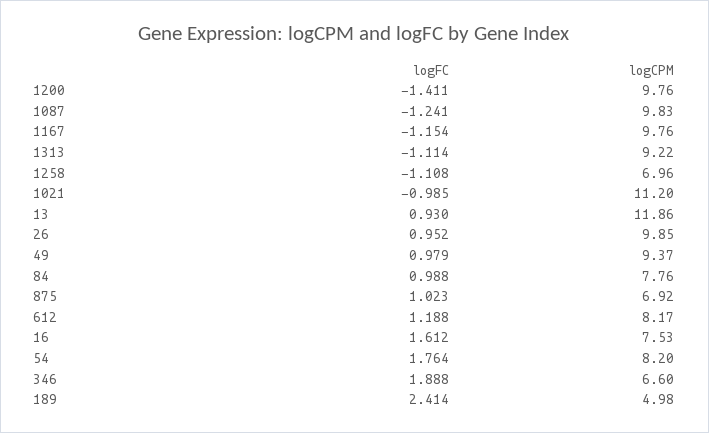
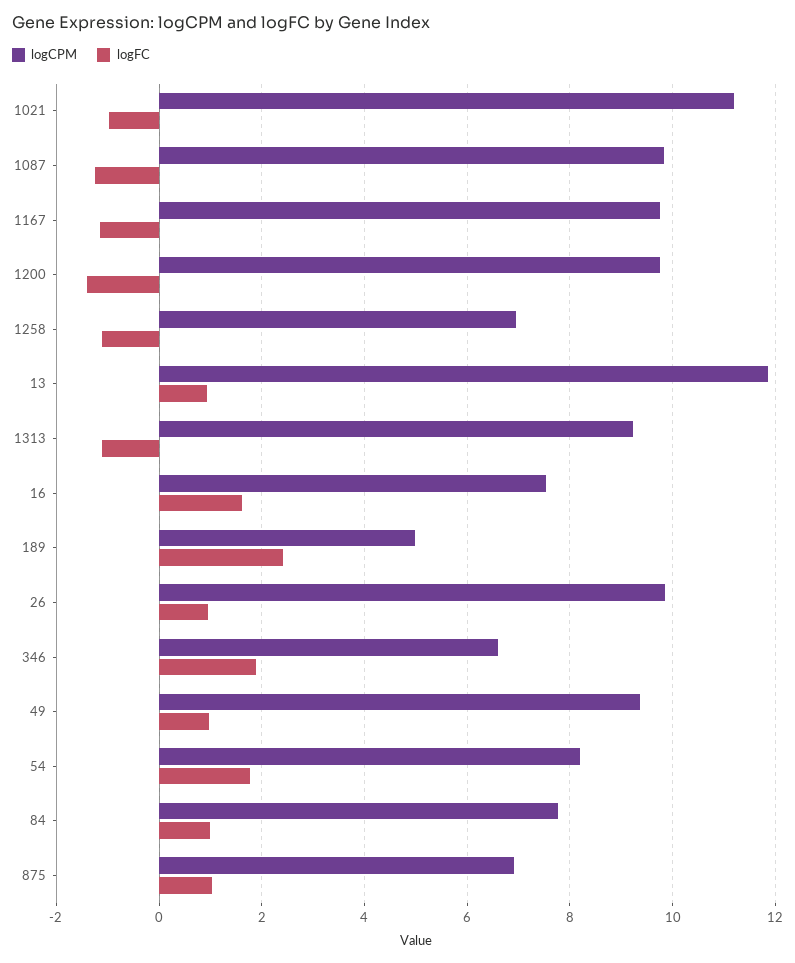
  {
    "logFC": {
      "1200": -1.411,
      "1087": -1.241,
      "1167": -1.154,
      "1313": -1.114,
      "1258": -1.108,
      "1021": -0.985,
      "13": 0.93,
      "26": 0.952,
      "49": 0.979,
      "84": 0.988,
      "875": 1.023,
-     "612": 1.188,
      "16": 1.612,
      "54": 1.764,
      "346": 1.888,
      "189": 2.414
    },
    "logCPM": {
      "1200": 9.76,
      "1087": 9.83,
      "1167": 9.76,
      "1313": 9.22,
      "1258": 6.96,
      "1021": 11.2,
      "13": 11.86,
      "26": 9.85,
      "49": 9.37,
      "84": 7.76,
      "875": 6.92,
-     "612": 8.17,
      "16": 7.53,
      "54": 8.2,
      "346": 6.6,
      "189": 4.98
    }
  }

